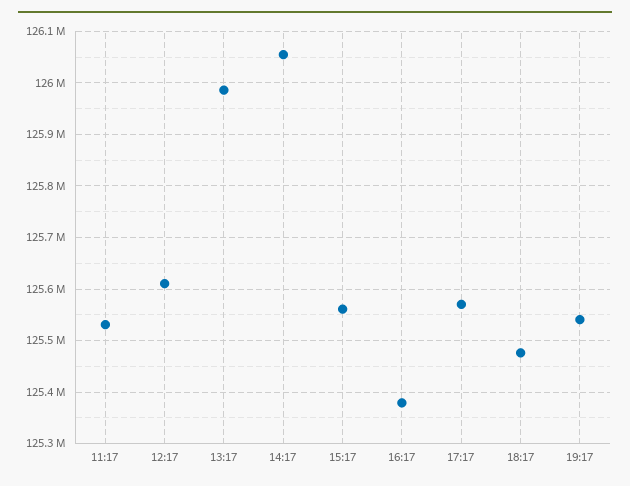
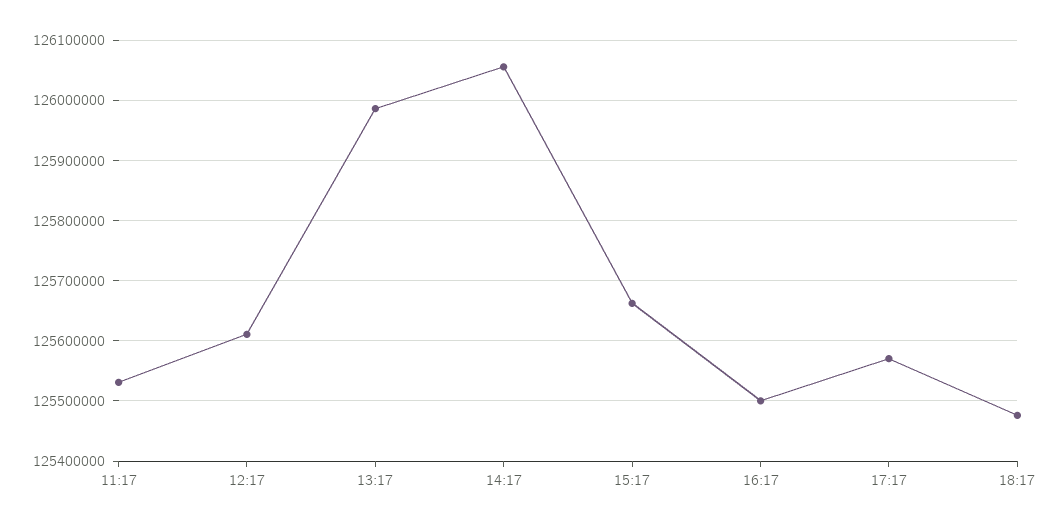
  {
    "11:17": 125530000,
    "12:17": 125610000,
    "13:17": 125990000,
    "14:17": 126060000,
-   "15:17": 125560000,
+   "15:17": 125660000,
-   "16:17": 125380000,
+   "16:17": 125500000,
    "17:17": 125570000,
-   "18:17": 125480000,
+   "18:17": 125480000
-   "19:17": 125540000
  }

